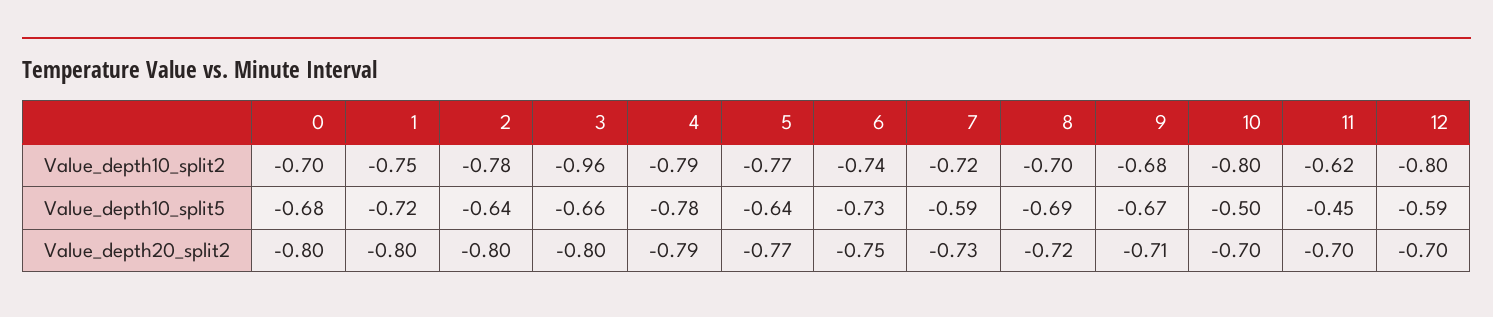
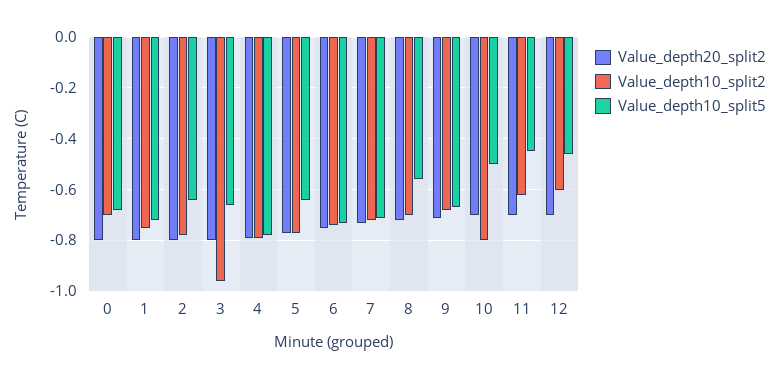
  {
    "Value_depth10_split2": {
      "0": -0.7,
      "1": -0.75,
      "2": -0.78,
      "3": -0.96,
      "4": -0.79,
      "5": -0.77,
      "6": -0.74,
      "7": -0.72,
      "8": -0.7,
      "9": -0.68,
      "10": -0.8,
      "11": -0.62,
-     "12": -0.8
+     "12": -0.6
    },
    "Value_depth10_split5": {
      "0": -0.68,
      "1": -0.72,
      "2": -0.64,
      "3": -0.66,
      "4": -0.78,
      "5": -0.64,
      "6": -0.73,
-     "7": -0.59,
+     "7": -0.7,
-     "8": -0.69,
+     "8": -0.55,
      "9": -0.67,
      "10": -0.5,
      "11": -0.45,
-     "12": -0.59
+     "12": -0.45
    },
    "Value_depth20_split2": {
      "0": -0.8,
      "1": -0.8,
      "2": -0.8,
      "3": -0.8,
      "4": -0.79,
      "5": -0.77,
      "6": -0.75,
      "7": -0.73,
      "8": -0.72,
      "9": -0.71,
      "10": -0.7,
      "11": -0.7,
      "12": -0.7
    }
  }

